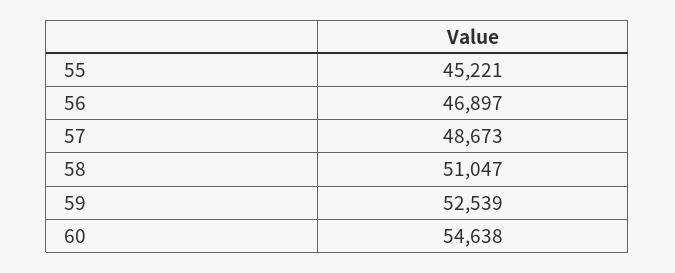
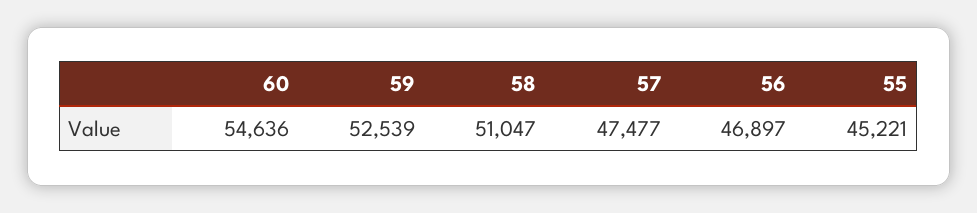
  {
    "55": 45221,
    "56": 46897,
-   "57": 48673,
+   "57": 47477,
    "58": 51047,
    "59": 52539,
-   "60": 54638
+   "60": 54636
  }

